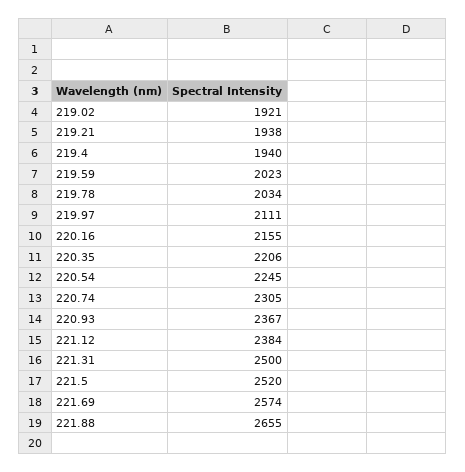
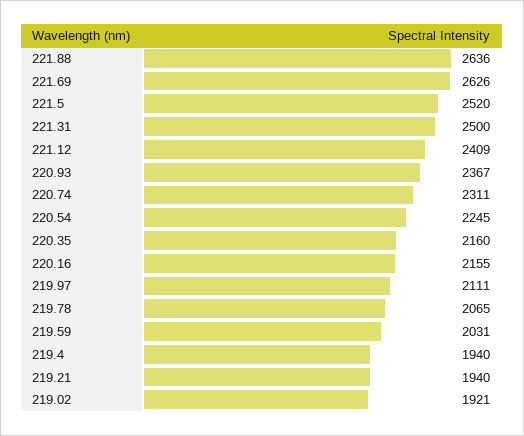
  {
    "219.02": 1921,
-   "219.21": 1938,
+   "219.21": 1940,
    "219.4": 1940,
-   "219.59": 2023,
+   "219.59": 2031,
-   "219.78": 2034,
+   "219.78": 2065,
    "219.97": 2111,
    "220.16": 2155,
-   "220.35": 2206,
+   "220.35": 2160,
    "220.54": 2245,
-   "220.74": 2305,
+   "220.74": 2311,
    "220.93": 2367,
-   "221.12": 2384,
+   "221.12": 2409,
    "221.31": 2500,
    "221.5": 2520,
-   "221.69": 2574,
+   "221.69": 2626,
-   "221.88": 2655
+   "221.88": 2636
  }

